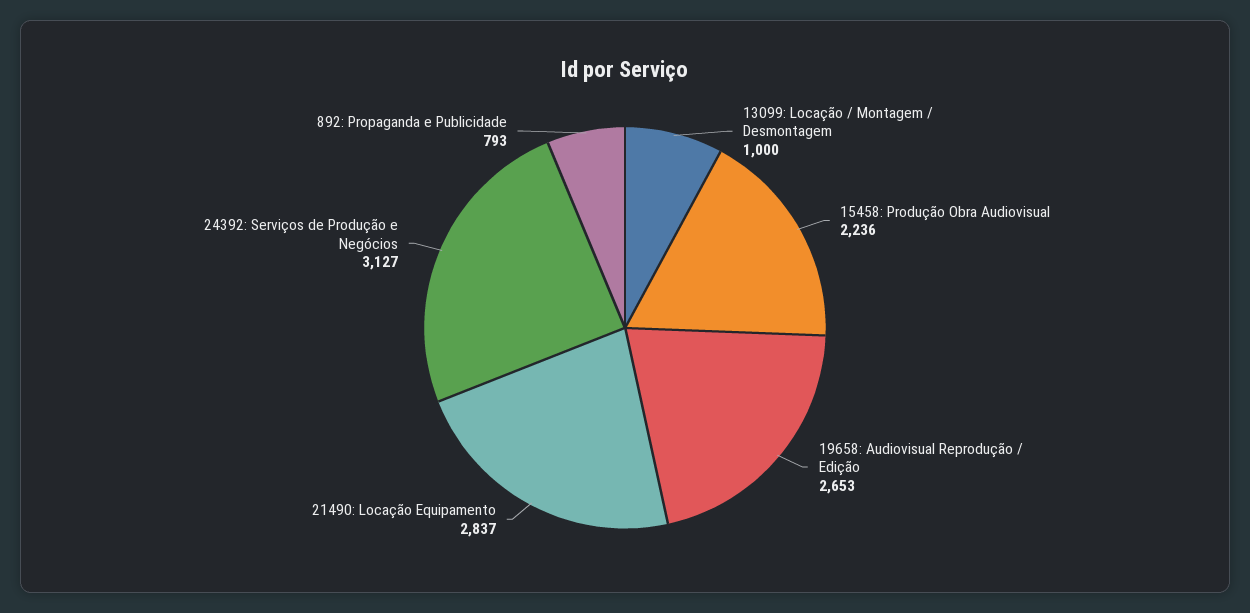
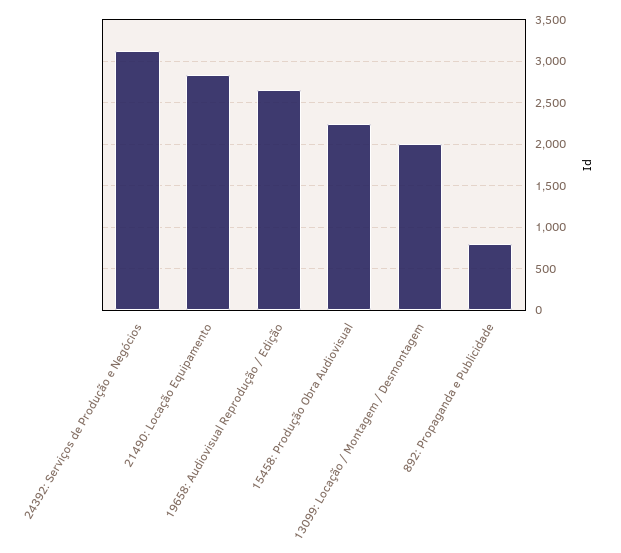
  {
-   "13099: Locação / Montagem / Desmontagem": 1000,
+   "13099: Locação / Montagem / Desmontagem": 2000,
    "15458: Produção Obra Audiovisual": 2236,
    "19658: Audiovisual Reprodução / Edição": 2653,
    "21490: Locação Equipamento": 2837,
    "24392: Serviços de Produção e Negócios": 3127,
    "892: Propaganda e Publicidade": 793
  }

